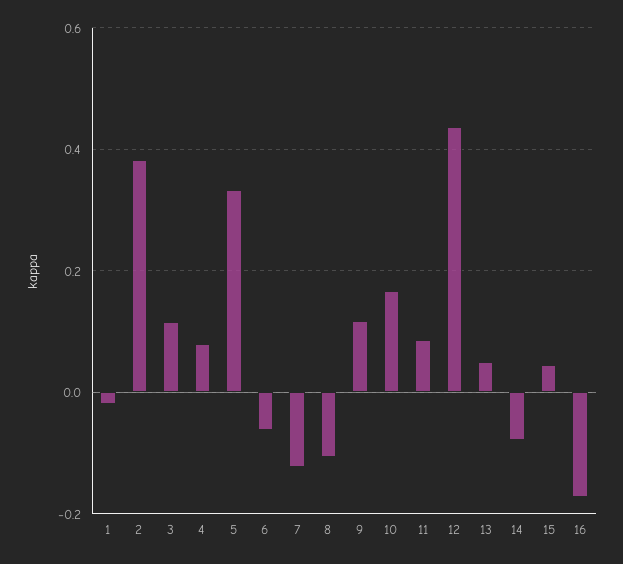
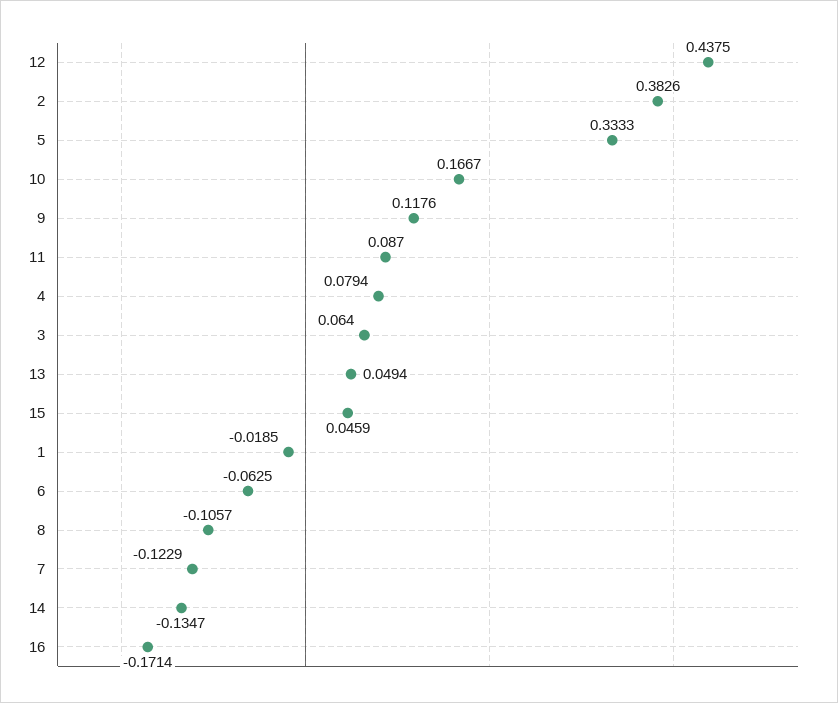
  {
    "1": -0.0185,
    "2": 0.3826,
-   "3": 0.12,
+   "3": 0.064,
    "4": 0.0794,
    "5": 0.3333,
    "6": -0.0625,
    "7": -0.1229,
    "8": -0.1057,
    "9": 0.1176,
    "10": 0.1667,
    "11": 0.087,
    "12": 0.4375,
    "13": 0.0494,
-   "14": -0.08,
+   "14": -0.1347,
    "15": 0.0459,
    "16": -0.1714
  }

